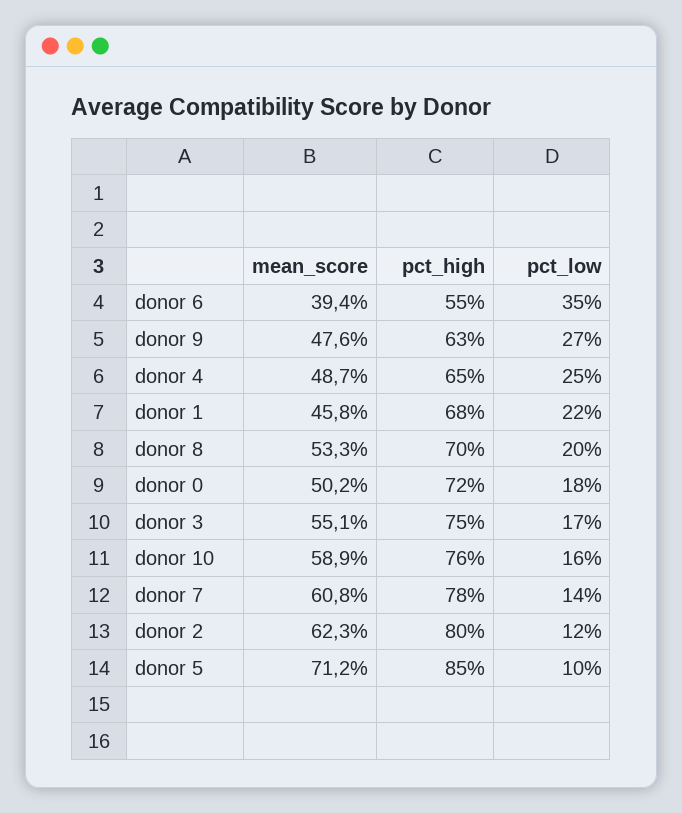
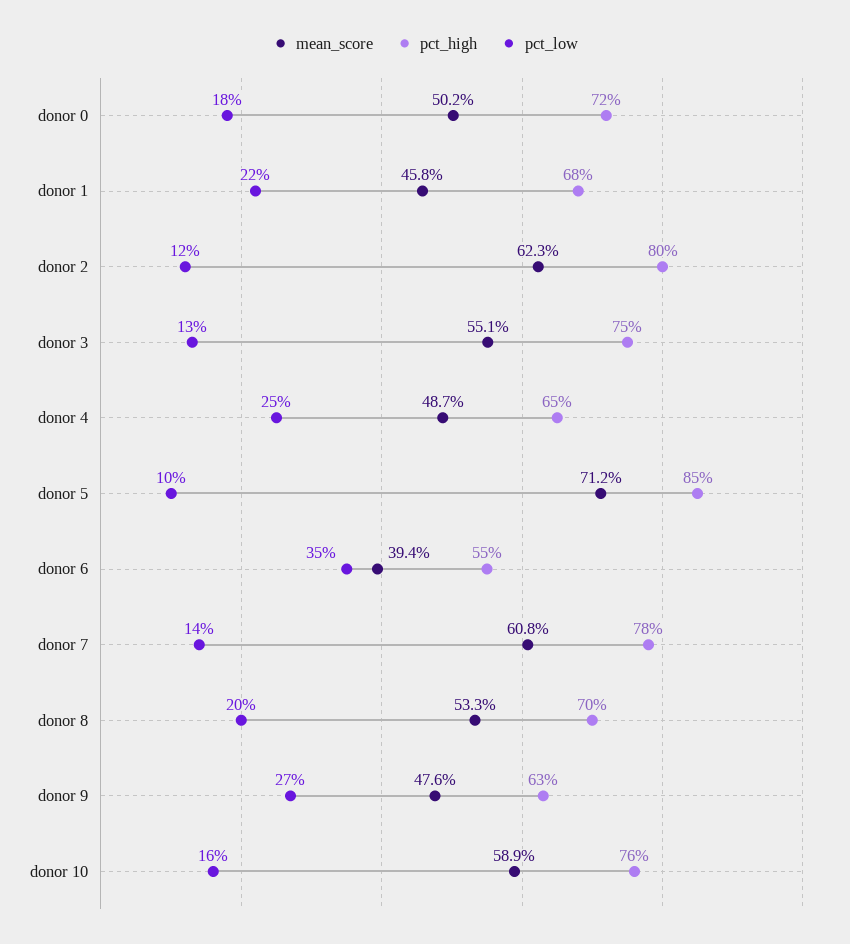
  {
    "mean_score": {
      "donor 6": 39.4,
      "donor 9": 47.6,
      "donor 4": 48.7,
      "donor 1": 45.8,
      "donor 8": 53.3,
      "donor 0": 50.2,
      "donor 3": 55.1,
      "donor 10": 58.9,
      "donor 7": 60.8,
      "donor 2": 62.3,
      "donor 5": 71.2
    },
    "pct_high": {
      "donor 6": 55,
      "donor 9": 63,
      "donor 4": 65,
      "donor 1": 68,
      "donor 8": 70,
      "donor 0": 72,
      "donor 3": 75,
      "donor 10": 76,
      "donor 7": 78,
      "donor 2": 80,
      "donor 5": 85
    },
    "pct_low": {
      "donor 6": 35,
      "donor 9": 27,
      "donor 4": 25,
      "donor 1": 22,
      "donor 8": 20,
      "donor 0": 18,
-     "donor 3": 17,
+     "donor 3": 13,
      "donor 10": 16,
      "donor 7": 14,
      "donor 2": 12,
      "donor 5": 10
    }
  }

